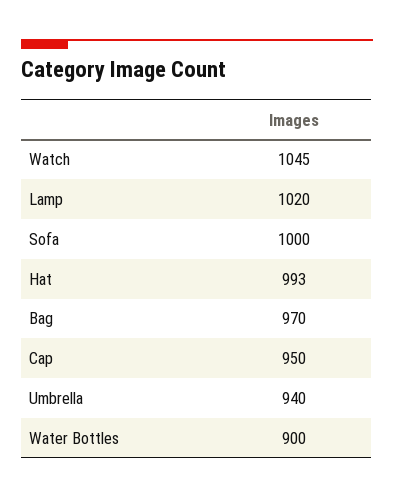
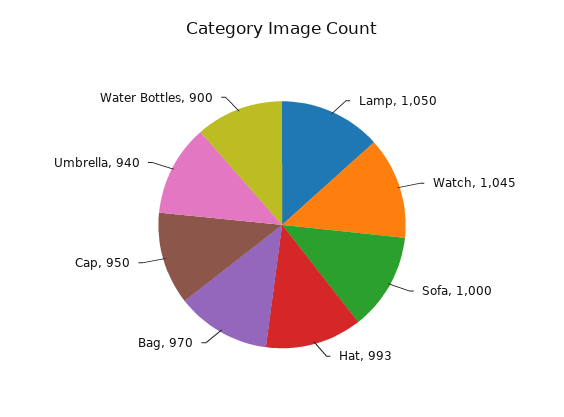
  {
    "Watch": 1045,
-   "Lamp": 1020,
+   "Lamp": 1050,
    "Sofa": 1000,
    "Hat": 993,
    "Bag": 970,
    "Cap": 950,
    "Umbrella": 940,
    "Water Bottles": 900
  }

